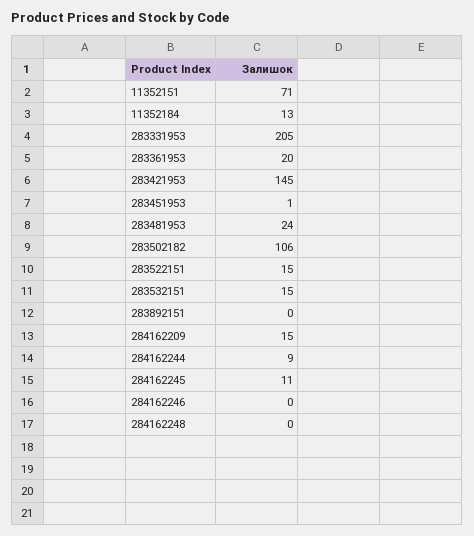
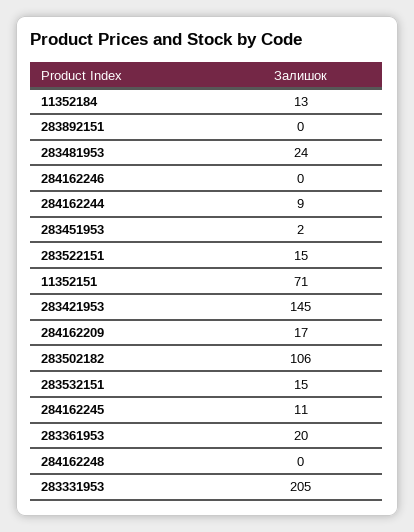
  {
    "11352151": 71,
    "11352184": 13,
    "283331953": 205,
    "283361953": 20,
    "283421953": 145,
-   "283451953": 1,
+   "283451953": 2,
    "283481953": 24,
    "283502182": 106,
    "283522151": 15,
    "283532151": 15,
    "283892151": 0,
-   "284162209": 15,
+   "284162209": 17,
    "284162244": 9,
    "284162245": 11,
    "284162246": 0,
    "284162248": 0
  }

